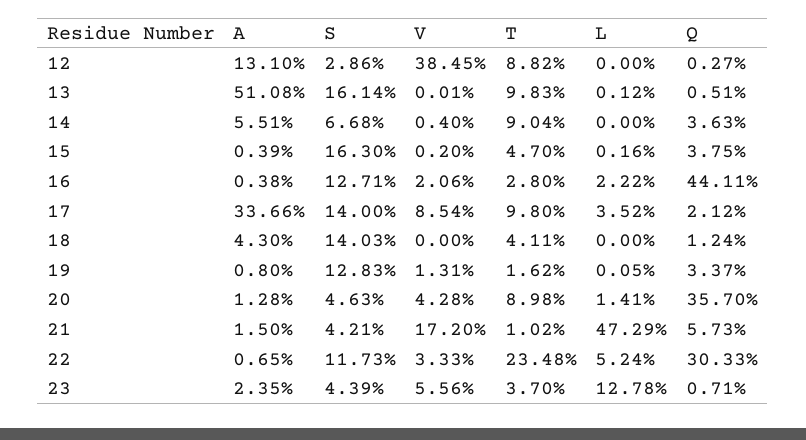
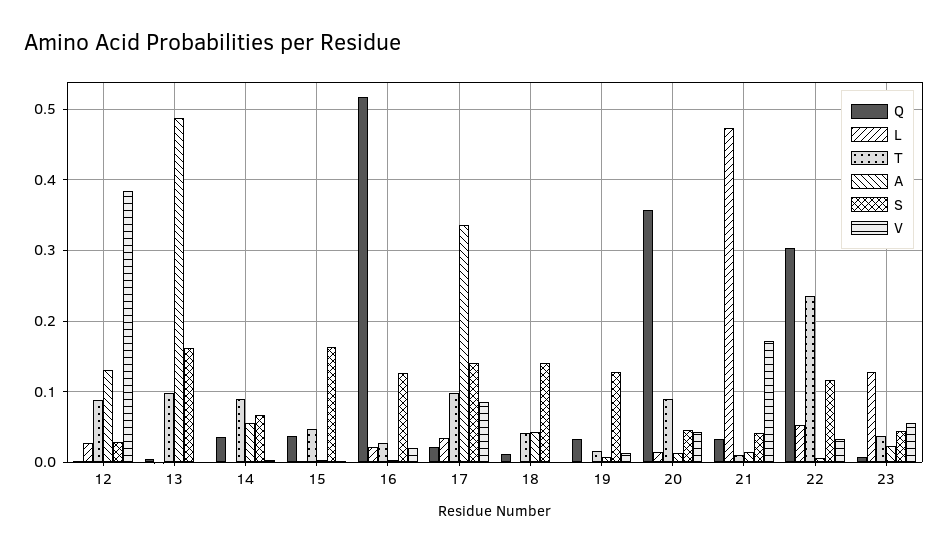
  {
    "A": {
      "12": 0.131,
-     "13": 0.5108,
+     "13": 0.49,
      "14": 0.0551,
      "15": 0.0039,
      "16": 0.0038,
      "17": 0.3366,
      "18": 0.043,
      "19": 0.008,
      "20": 0.0128,
      "21": 0.015,
      "22": 0.0065,
      "23": 0.0235
    },
    "S": {
      "12": 0.0286,
      "13": 0.1614,
      "14": 0.0668,
      "15": 0.163,
      "16": 0.1271,
      "17": 0.14,
      "18": 0.1403,
      "19": 0.1283,
      "20": 0.0463,
      "21": 0.0421,
      "22": 0.1173,
      "23": 0.0439
    },
    "V": {
      "12": 0.3845,
      "13": 0.0001,
      "14": 0.004,
      "15": 0.002,
      "16": 0.0206,
      "17": 0.0854,
      "18": 0,
      "19": 0.0131,
      "20": 0.0428,
      "21": 0.172,
      "22": 0.0333,
      "23": 0.0556
    },
    "T": {
      "12": 0.0882,
      "13": 0.0983,
      "14": 0.0904,
      "15": 0.047,
      "16": 0.028,
      "17": 0.098,
      "18": 0.0411,
      "19": 0.0162,
      "20": 0.0898,
      "21": 0.0102,
      "22": 0.2348,
      "23": 0.037
    },
    "L": {
-     "12": 0,
+     "12": 0.03,
      "13": 0.0012,
      "14": 0,
      "15": 0.0016,
      "16": 0.0222,
      "17": 0.0352,
      "18": 0,
      "19": 0.0005,
      "20": 0.0141,
      "21": 0.4729,
      "22": 0.0524,
      "23": 0.1278
    },
    "Q": {
      "12": 0.0027,
      "13": 0.0051,
      "14": 0.0363,
      "15": 0.0375,
-     "16": 0.4411,
+     "16": 0.52,
      "17": 0.0212,
      "18": 0.0124,
      "19": 0.0337,
      "20": 0.357,
-     "21": 0.0573,
+     "21": 0.03,
      "22": 0.3033,
      "23": 0.0071
    }
  }

